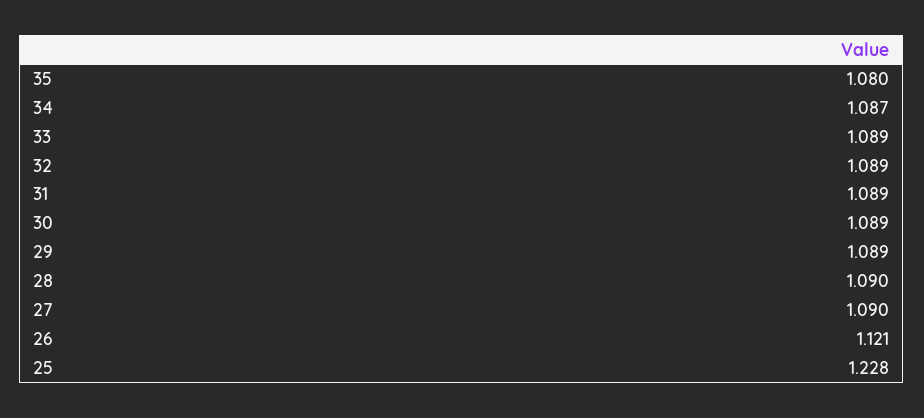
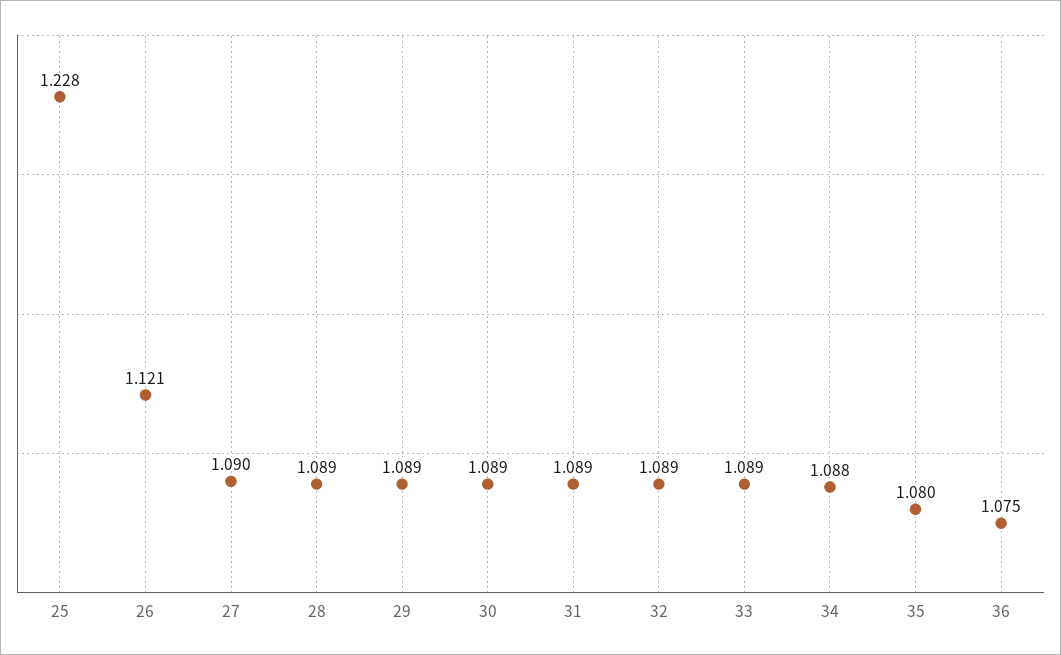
  {
    "35": 1.08,
-   "34": 1.087,
+   "34": 1.088,
    "33": 1.089,
    "32": 1.089,
    "31": 1.089,
    "30": 1.089,
    "29": 1.089,
-   "28": 1.09,
+   "28": 1.089,
    "27": 1.09,
    "26": 1.121,
-   "25": 1.228
+   "25": 1.228,
+   "36": 1.075
  }

